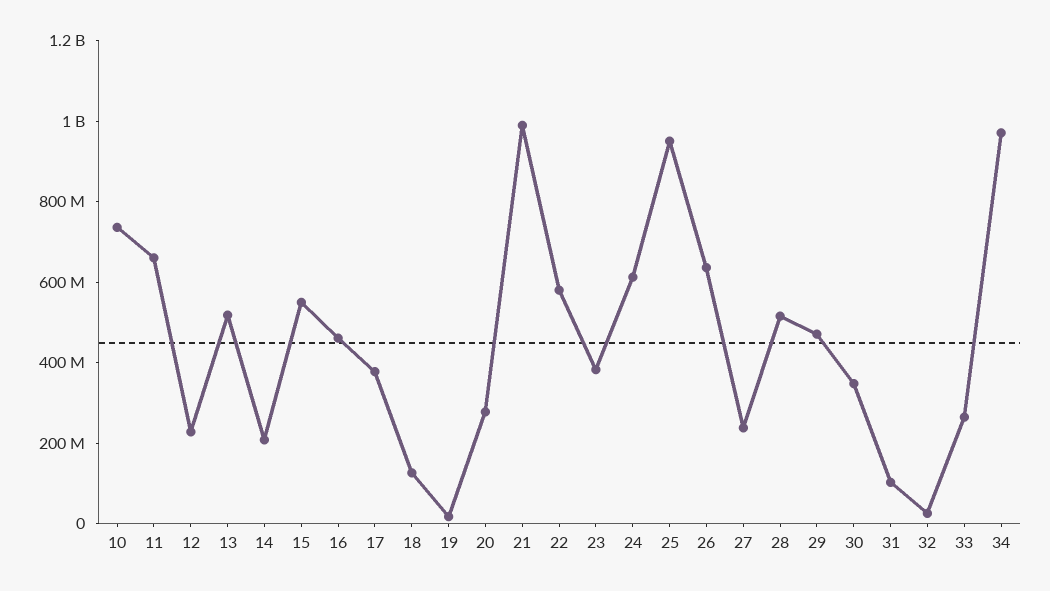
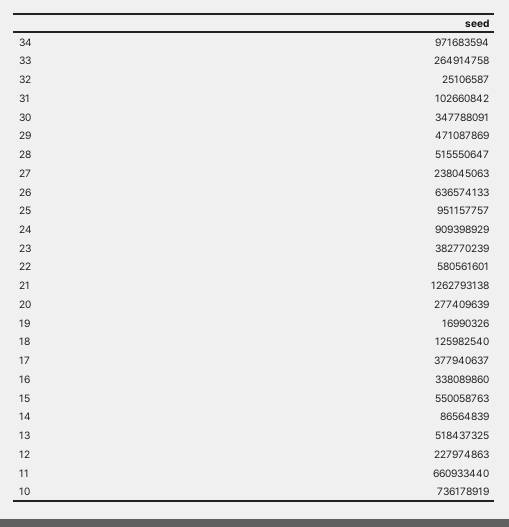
  {
    "10": 736178919,
    "11": 660933440,
    "12": 227974863,
    "13": 518437325,
-   "14": 200000000,
+   "14": 86564839,
    "15": 550058763,
-   "16": 450000000,
+   "16": 338089860,
    "17": 377940637,
    "18": 125982540,
    "19": 16990326,
    "20": 277409639,
-   "21": 1000000000,
+   "21": 1262793138,
    "22": 580561601,
    "23": 382770239,
-   "24": 600000000,
+   "24": 909398929,
    "25": 951157757,
    "26": 636574133,
    "27": 238045063,
    "28": 515550647,
    "29": 471087869,
    "30": 347788091,
    "31": 102660842,
    "32": 25106587,
    "33": 264914758,
    "34": 971683594
  }

